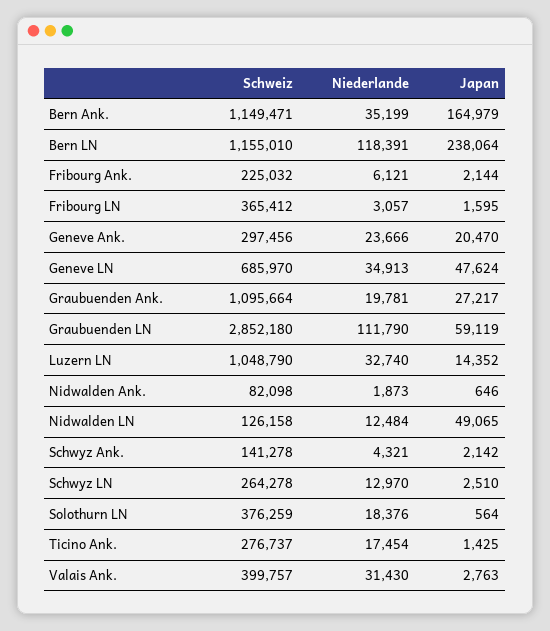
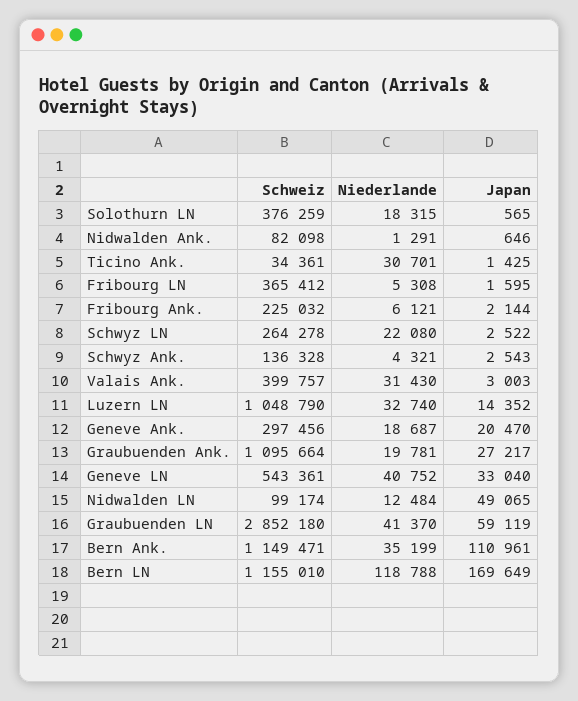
  {
    "Schweiz": {
      "Bern Ank.": 1149471,
      "Bern LN": 1155010,
      "Fribourg Ank.": 225032,
      "Fribourg LN": 365412,
      "Geneve Ank.": 297456,
-     "Geneve LN": 685970,
+     "Geneve LN": 543361,
      "Graubuenden Ank.": 1095664,
      "Graubuenden LN": 2852180,
      "Luzern LN": 1048790,
      "Nidwalden Ank.": 82098,
-     "Nidwalden LN": 126158,
+     "Nidwalden LN": 99174,
-     "Schwyz Ank.": 141278,
+     "Schwyz Ank.": 136328,
      "Schwyz LN": 264278,
      "Solothurn LN": 376259,
-     "Ticino Ank.": 276737,
+     "Ticino Ank.": 34361,
      "Valais Ank.": 399757
    },
    "Niederlande": {
      "Bern Ank.": 35199,
-     "Bern LN": 118391,
+     "Bern LN": 118788,
      "Fribourg Ank.": 6121,
-     "Fribourg LN": 3057,
+     "Fribourg LN": 5308,
-     "Geneve Ank.": 23666,
+     "Geneve Ank.": 18687,
-     "Geneve LN": 34913,
+     "Geneve LN": 40752,
      "Graubuenden Ank.": 19781,
-     "Graubuenden LN": 111790,
+     "Graubuenden LN": 41370,
      "Luzern LN": 32740,
-     "Nidwalden Ank.": 1873,
+     "Nidwalden Ank.": 1291,
      "Nidwalden LN": 12484,
      "Schwyz Ank.": 4321,
-     "Schwyz LN": 12970,
+     "Schwyz LN": 22080,
-     "Solothurn LN": 18376,
+     "Solothurn LN": 18315,
-     "Ticino Ank.": 17454,
+     "Ticino Ank.": 30701,
      "Valais Ank.": 31430
    },
    "Japan": {
-     "Bern Ank.": 164979,
+     "Bern Ank.": 110961,
-     "Bern LN": 238064,
+     "Bern LN": 169649,
      "Fribourg Ank.": 2144,
      "Fribourg LN": 1595,
      "Geneve Ank.": 20470,
-     "Geneve LN": 47624,
+     "Geneve LN": 33040,
      "Graubuenden Ank.": 27217,
      "Graubuenden LN": 59119,
      "Luzern LN": 14352,
      "Nidwalden Ank.": 646,
      "Nidwalden LN": 49065,
-     "Schwyz Ank.": 2142,
+     "Schwyz Ank.": 2543,
-     "Schwyz LN": 2510,
+     "Schwyz LN": 2522,
-     "Solothurn LN": 564,
+     "Solothurn LN": 565,
      "Ticino Ank.": 1425,
-     "Valais Ank.": 2763
+     "Valais Ank.": 3003
    }
  }

